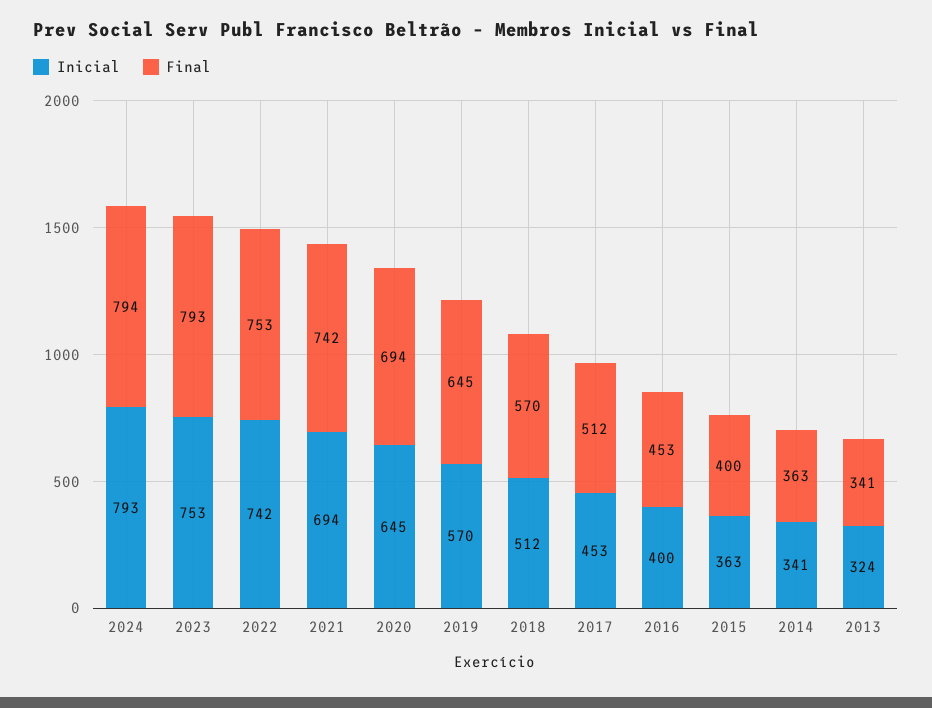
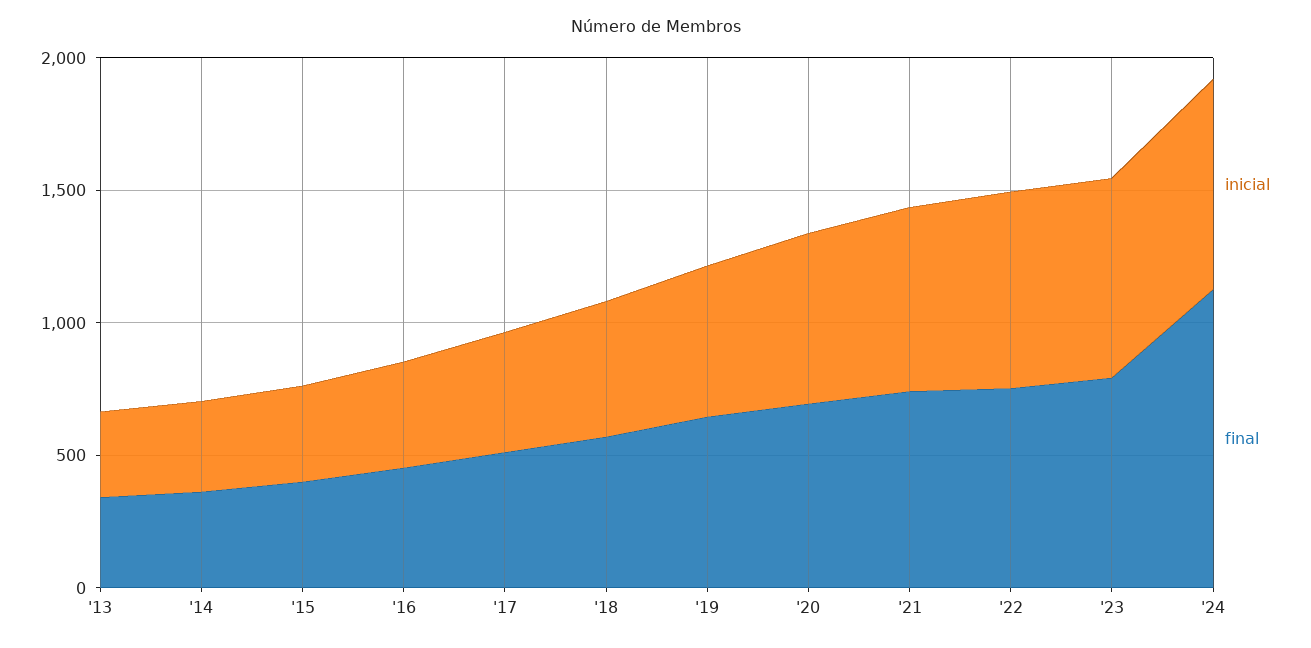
  {
    "Inicial": {
      "2024": 793,
      "2023": 753,
      "2022": 742,
      "2021": 694,
      "2020": 645,
      "2019": 570,
      "2018": 512,
      "2017": 453,
      "2016": 400,
      "2015": 363,
      "2014": 341,
      "2013": 324
    },
    "Final": {
-     "2024": 794,
+     "2024": 1100,
      "2023": 793,
      "2022": 753,
      "2021": 742,
      "2020": 694,
      "2019": 645,
      "2018": 570,
      "2017": 512,
      "2016": 453,
      "2015": 400,
      "2014": 363,
      "2013": 341
    }
  }

